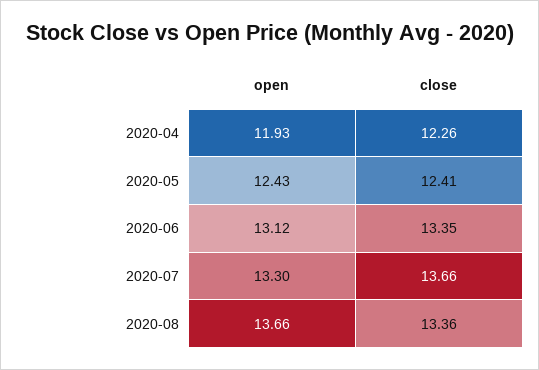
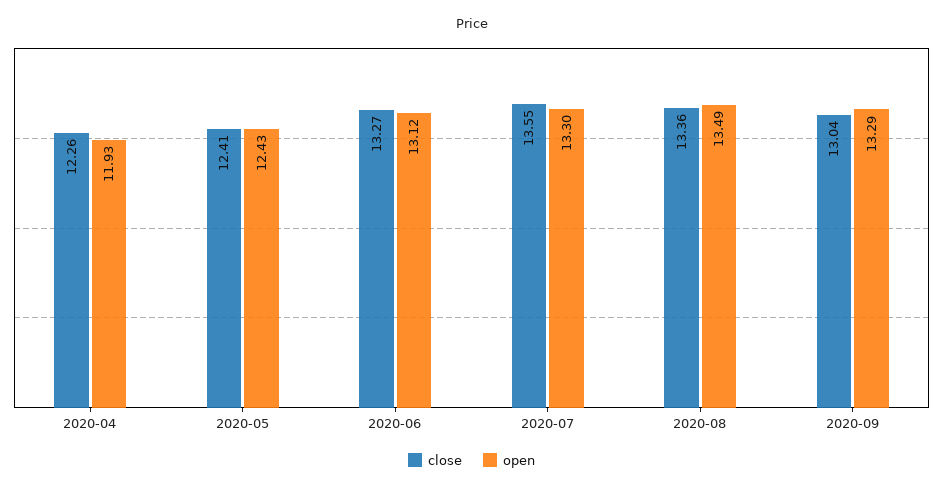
  {
    "open": {
      "2020-04": 11.93,
      "2020-05": 12.43,
      "2020-06": 13.12,
      "2020-07": 13.3,
-     "2020-08": 13.66
+     "2020-08": 13.49,
+     "2020-09": 13.29
    },
    "close": {
      "2020-04": 12.26,
      "2020-05": 12.41,
-     "2020-06": 13.35,
+     "2020-06": 13.27,
-     "2020-07": 13.66,
+     "2020-07": 13.55,
-     "2020-08": 13.36
+     "2020-08": 13.36,
+     "2020-09": 13.04
    }
  }

